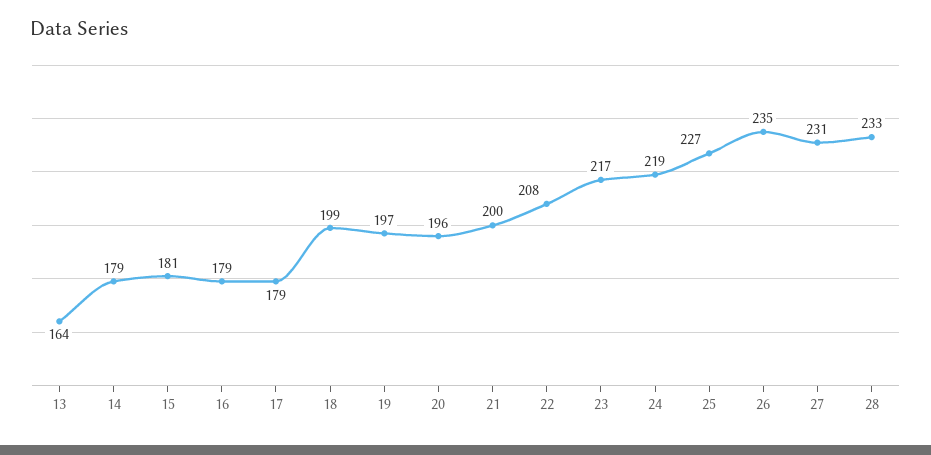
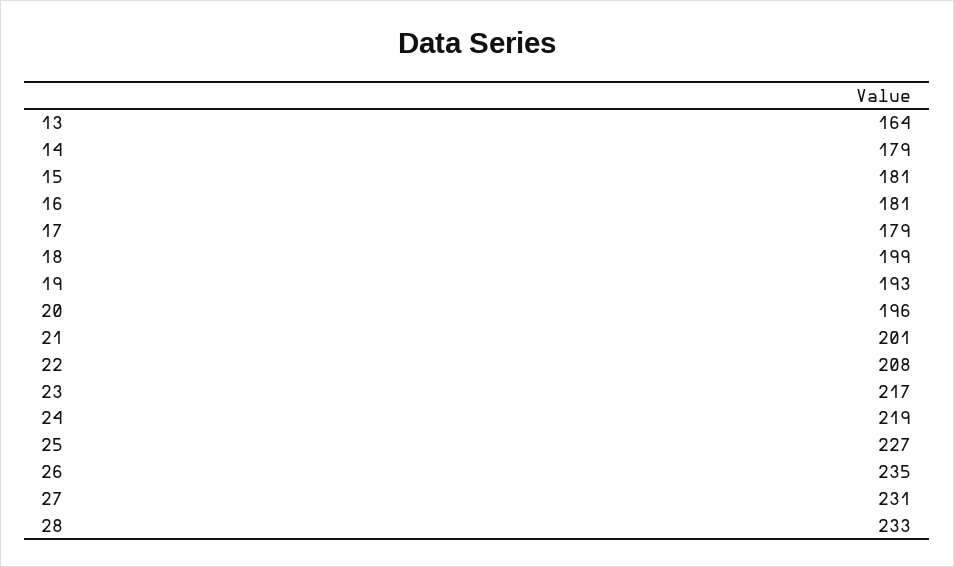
  {
    "13": 164,
    "14": 179,
    "15": 181,
-   "16": 179,
+   "16": 181,
    "17": 179,
    "18": 199,
-   "19": 197,
+   "19": 193,
    "20": 196,
-   "21": 200,
+   "21": 201,
    "22": 208,
    "23": 217,
    "24": 219,
    "25": 227,
    "26": 235,
    "27": 231,
    "28": 233
  }

